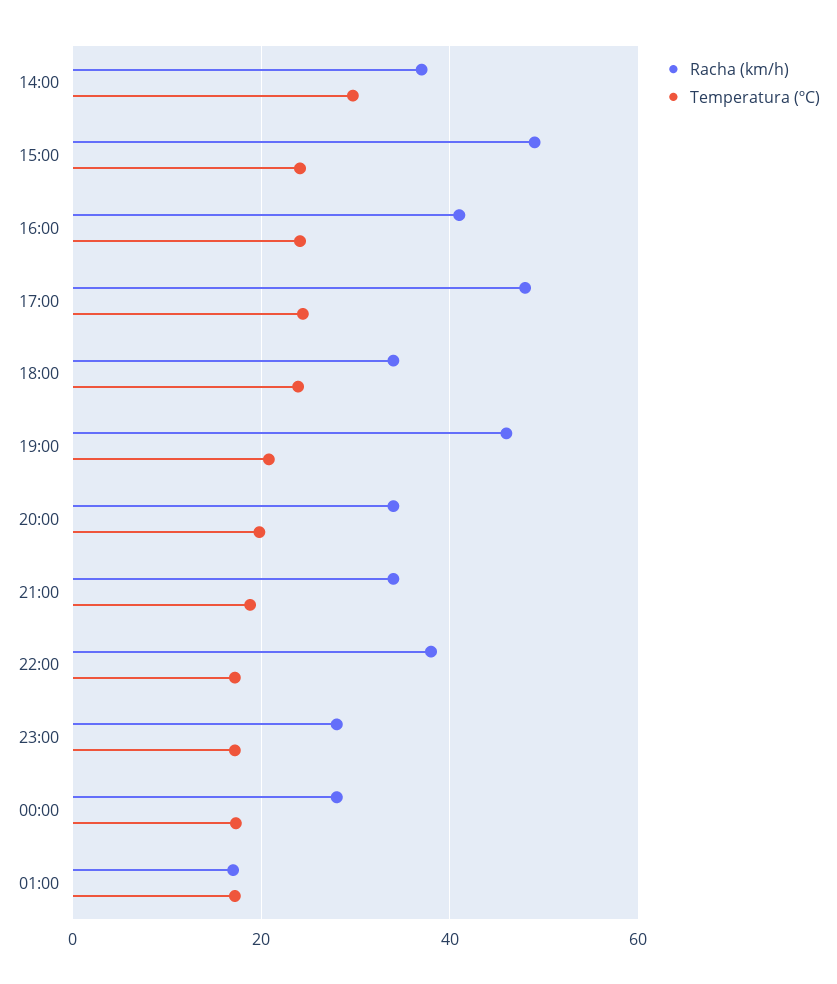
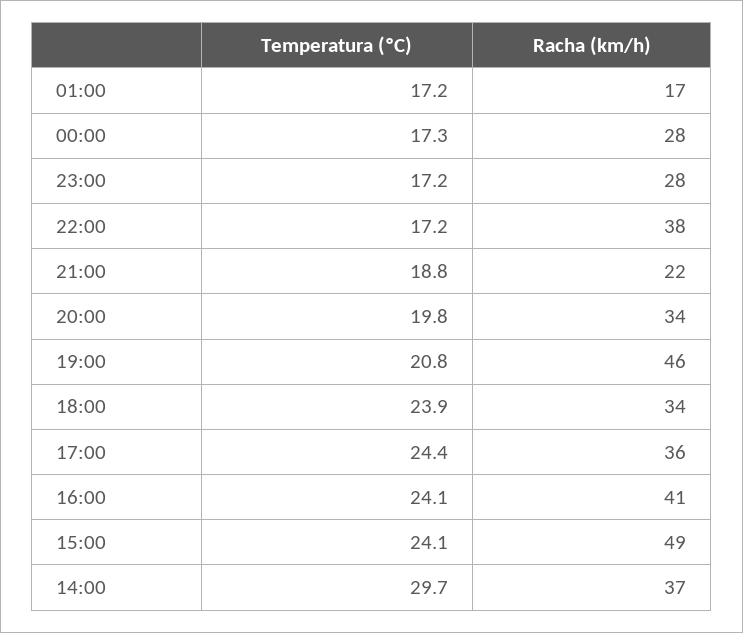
  {
    "Racha (km/h)": {
      "14:00": 37,
      "15:00": 49,
      "16:00": 41,
-     "17:00": 48,
+     "17:00": 36,
      "18:00": 34,
      "19:00": 46,
      "20:00": 34,
-     "21:00": 34,
+     "21:00": 22,
      "22:00": 38,
      "23:00": 28,
      "00:00": 28,
      "01:00": 17
    },
    "Temperatura (ºC)": {
      "14:00": 29.7,
      "15:00": 24.1,
      "16:00": 24.1,
      "17:00": 24.4,
      "18:00": 23.9,
      "19:00": 20.8,
      "20:00": 19.8,
      "21:00": 18.8,
      "22:00": 17.2,
      "23:00": 17.2,
      "00:00": 17.3,
      "01:00": 17.2
    }
  }

